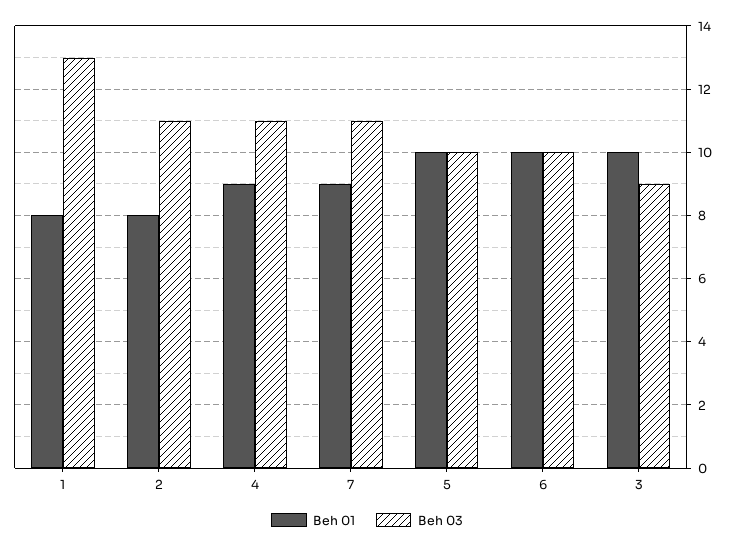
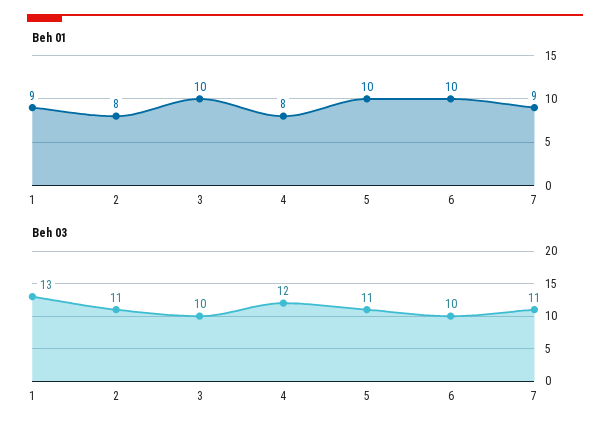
  {
    "Beh 01": {
-     "1": 8,
+     "1": 9,
      "2": 8,
-     "4": 9,
+     "4": 8,
      "7": 9,
      "5": 10,
      "6": 10,
      "3": 10
    },
    "Beh 03": {
      "1": 13,
      "2": 11,
-     "4": 11,
+     "4": 12,
      "7": 11,
-     "5": 10,
+     "5": 11,
      "6": 10,
-     "3": 9
+     "3": 10
    }
  }

